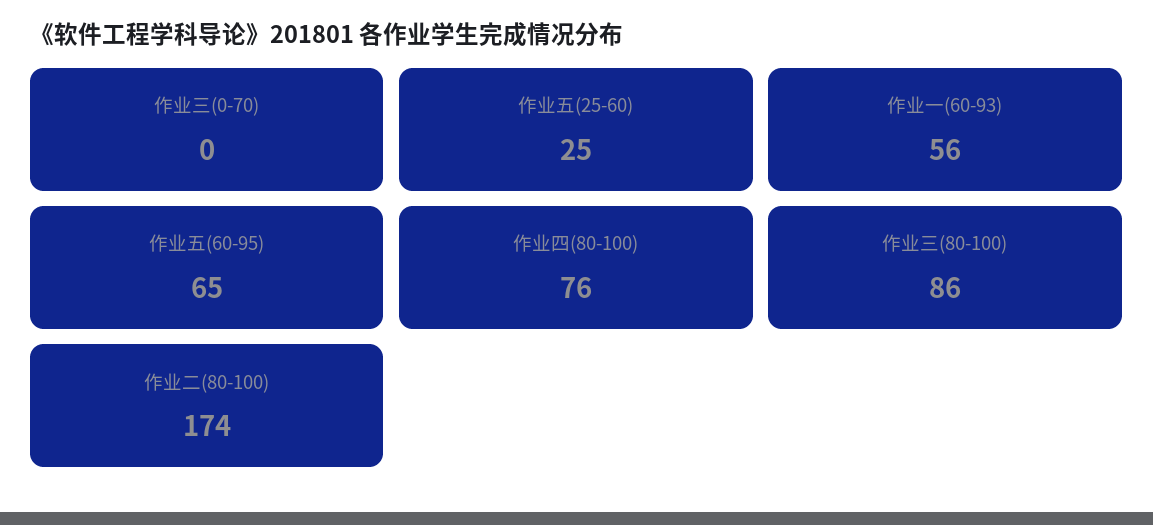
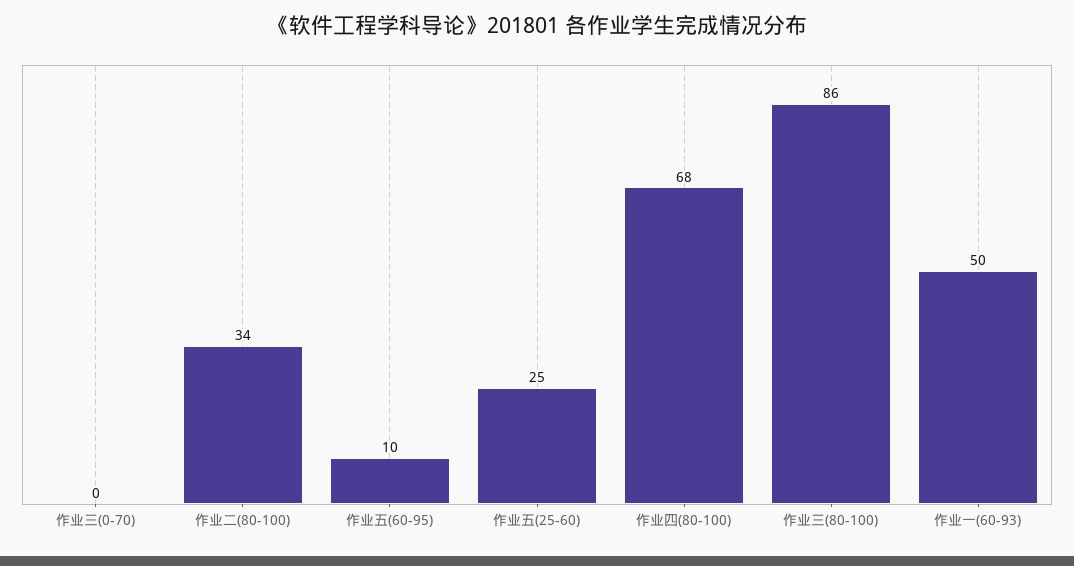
  {
    "作业三(0-70)": 0,
    "作业五(25-60)": 25,
-   "作业一(60-93)": 56,
+   "作业一(60-93)": 50,
-   "作业五(60-95)": 65,
+   "作业五(60-95)": 10,
-   "作业四(80-100)": 76,
+   "作业四(80-100)": 68,
    "作业三(80-100)": 86,
-   "作业二(80-100)": 174
+   "作业二(80-100)": 34
  }

